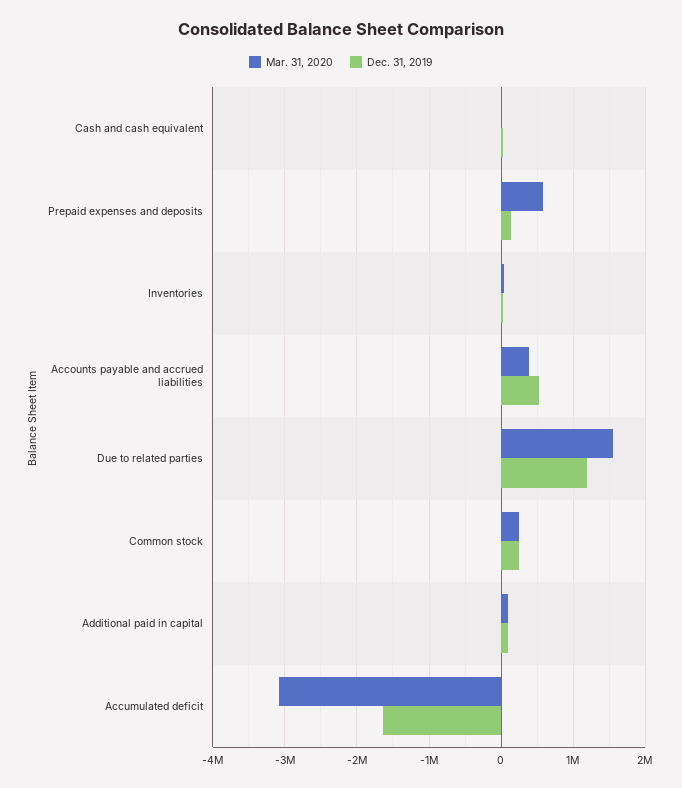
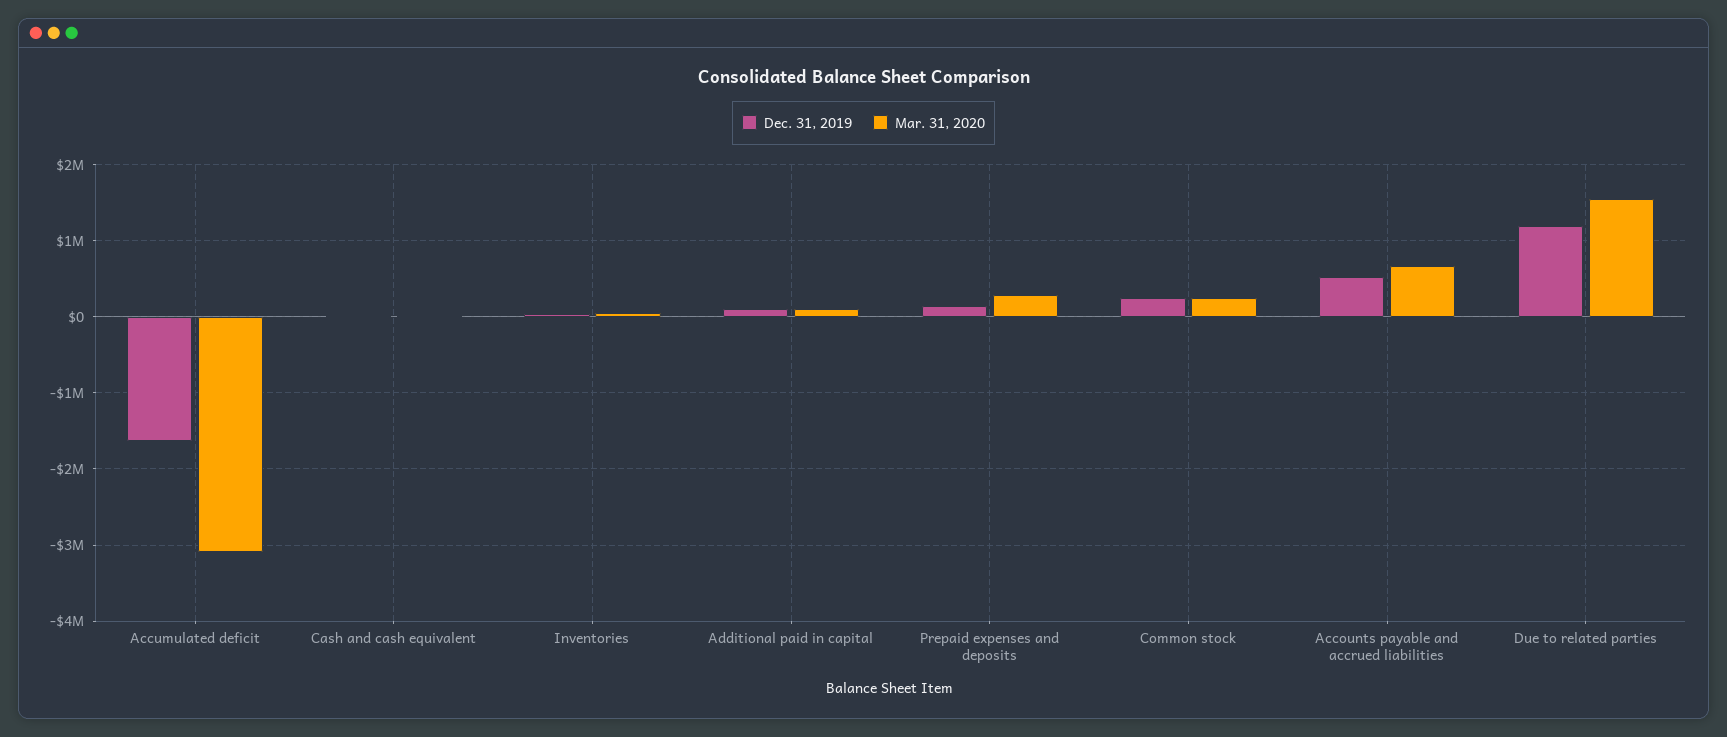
  {
    "Mar. 31, 2020": {
      "Cash and cash equivalent": 0,
-     "Prepaid expenses and deposits": 600000,
+     "Prepaid expenses and deposits": 300000,
      "Inventories": 0,
-     "Accounts payable and accrued liabilities": 400000,
+     "Accounts payable and accrued liabilities": 700000,
      "Due to related parties": 1600000,
      "Common stock": 200000,
      "Additional paid in capital": 100000,
      "Accumulated deficit": -3100000
    },
    "Dec. 31, 2019": {
      "Cash and cash equivalent": 0,
      "Prepaid expenses and deposits": 100000,
      "Inventories": 0,
      "Accounts payable and accrued liabilities": 500000,
      "Due to related parties": 1200000,
      "Common stock": 200000,
      "Additional paid in capital": 100000,
      "Accumulated deficit": -1600000
    }
  }

